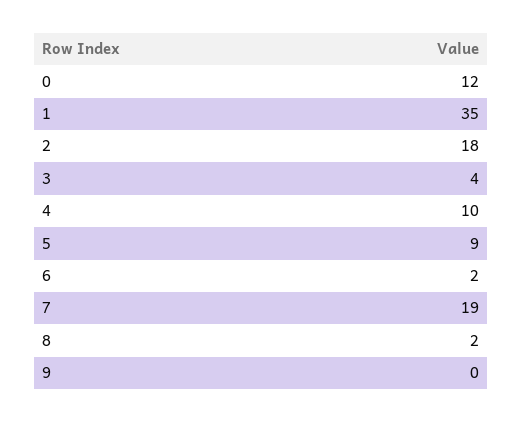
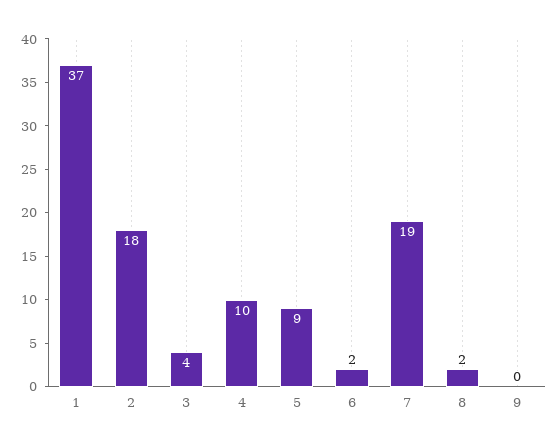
  {
-   "0": 12,
-   "1": 35,
+   "1": 37,
    "2": 18,
    "3": 4,
    "4": 10,
    "5": 9,
    "6": 2,
    "7": 19,
    "8": 2,
    "9": 0
  }

